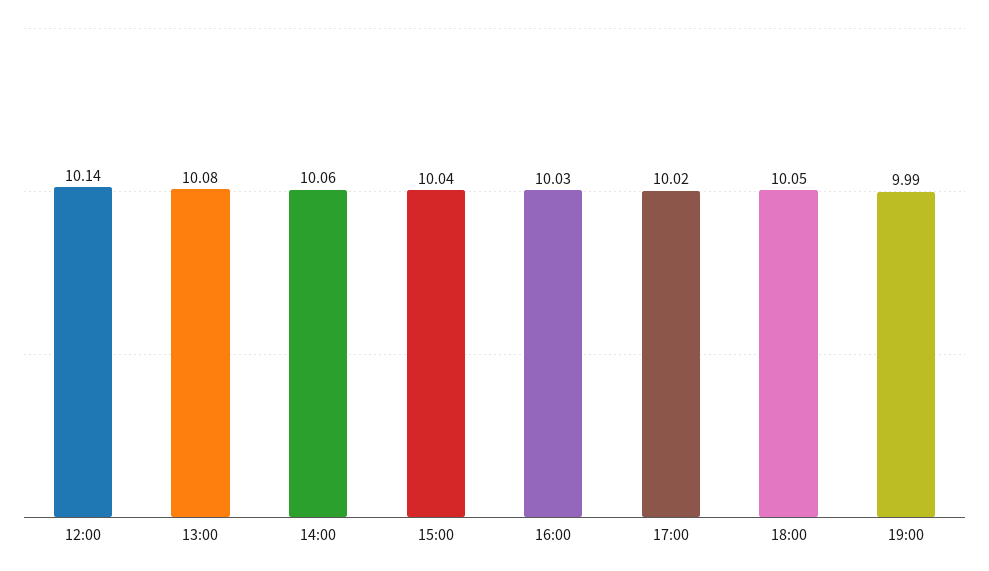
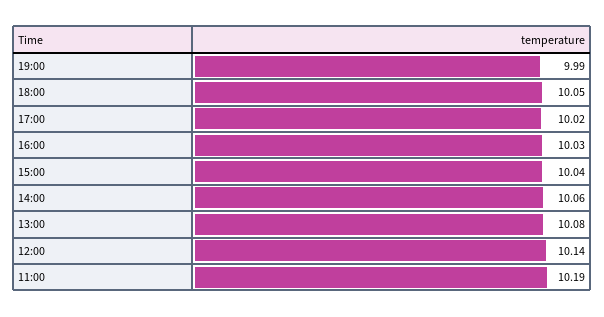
  {
    "12:00": 10.14,
    "13:00": 10.08,
    "14:00": 10.06,
    "15:00": 10.04,
    "16:00": 10.03,
    "17:00": 10.02,
    "18:00": 10.05,
-   "19:00": 9.99
+   "19:00": 9.99,
+   "11:00": 10.19
  }

